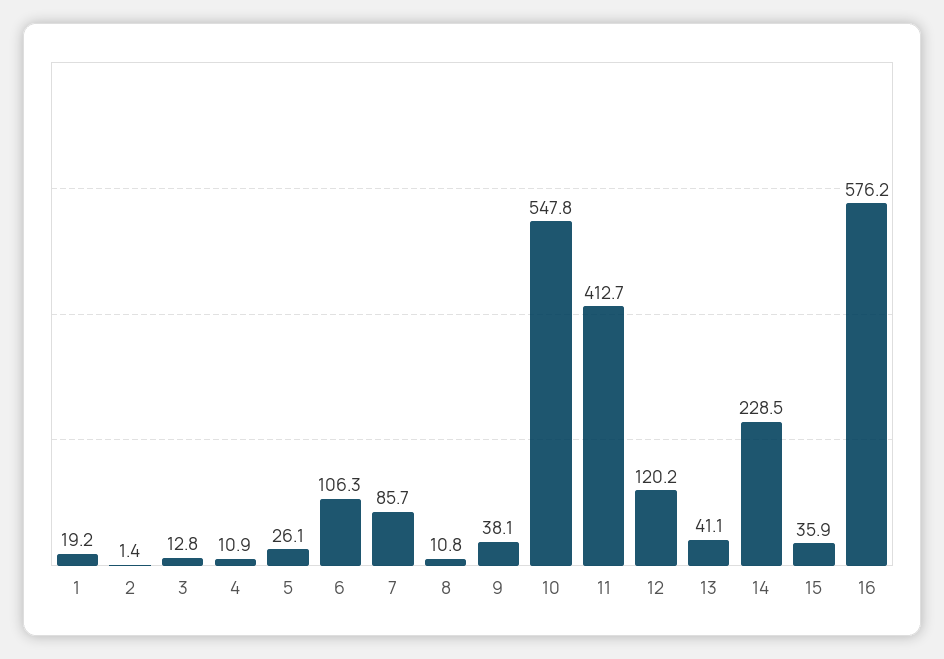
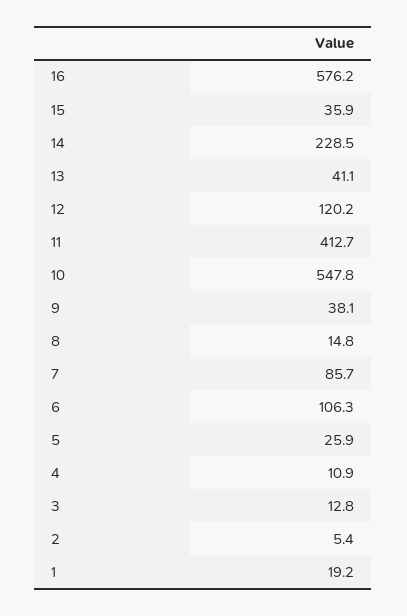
  {
    "1": 19.2,
-   "2": 1.4,
+   "2": 5.4,
    "3": 12.8,
    "4": 10.9,
-   "5": 26.1,
+   "5": 25.9,
    "6": 106.3,
    "7": 85.7,
-   "8": 10.8,
+   "8": 14.8,
    "9": 38.1,
    "10": 547.8,
    "11": 412.7,
    "12": 120.2,
    "13": 41.1,
    "14": 228.5,
    "15": 35.9,
    "16": 576.2
  }

